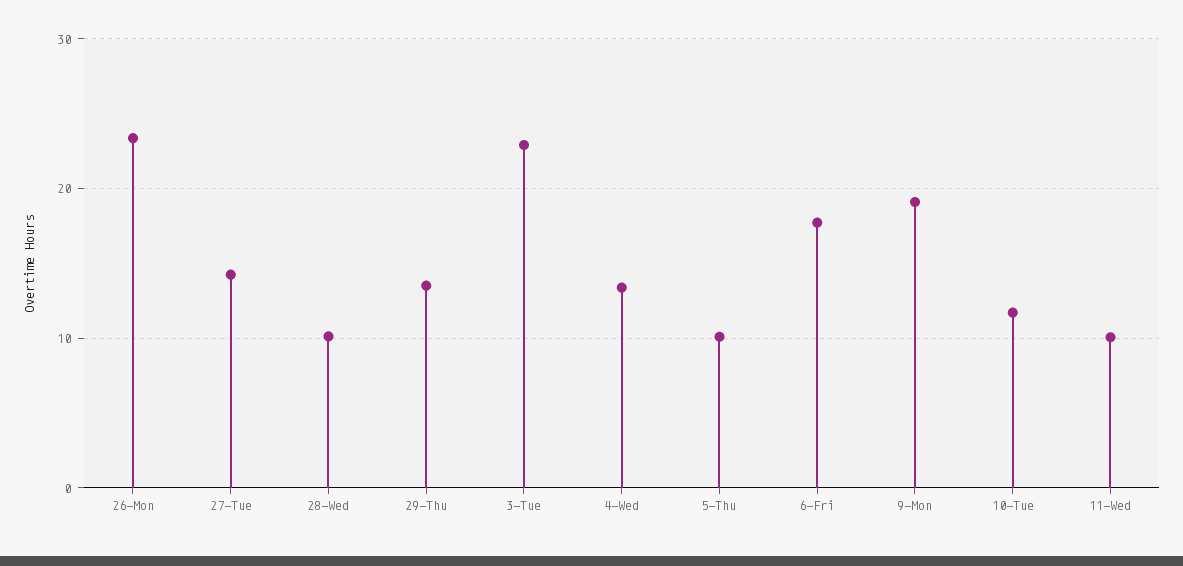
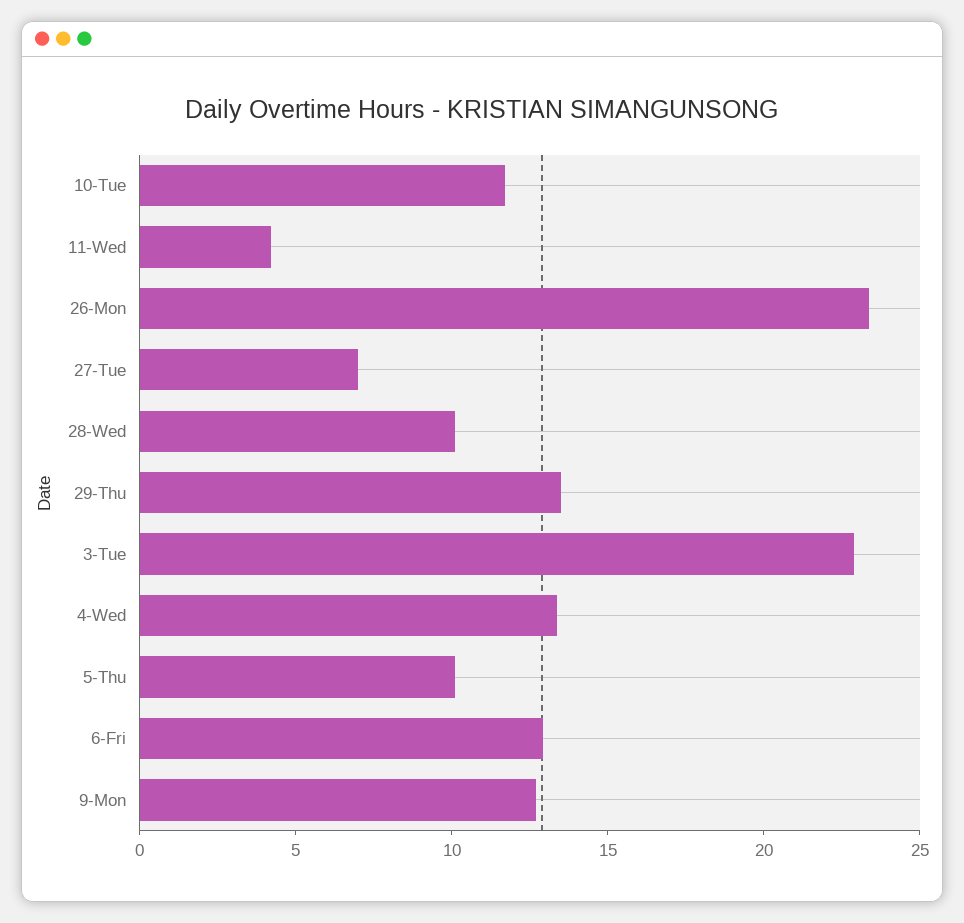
  {
    "26-Mon": 23,
-   "27-Tue": 14,
+   "27-Tue": 7,
    "28-Wed": 10,
    "29-Thu": 14,
    "3-Tue": 23,
    "4-Wed": 13,
    "5-Thu": 10,
-   "6-Fri": 18,
+   "6-Fri": 13,
-   "9-Mon": 19,
+   "9-Mon": 13,
    "10-Tue": 12,
-   "11-Wed": 10
+   "11-Wed": 4
  }

